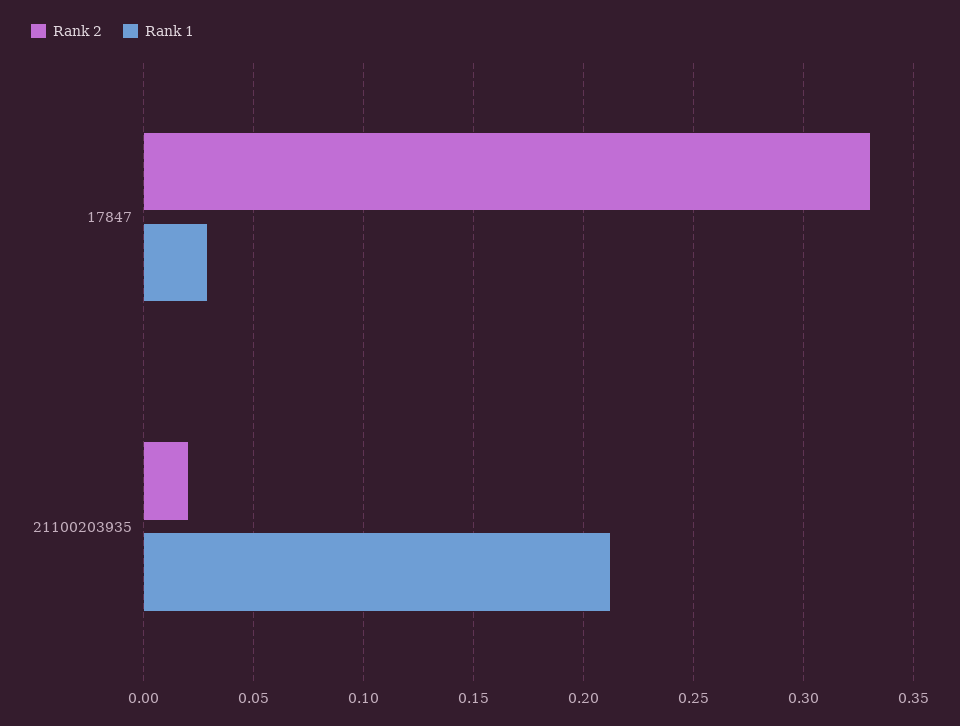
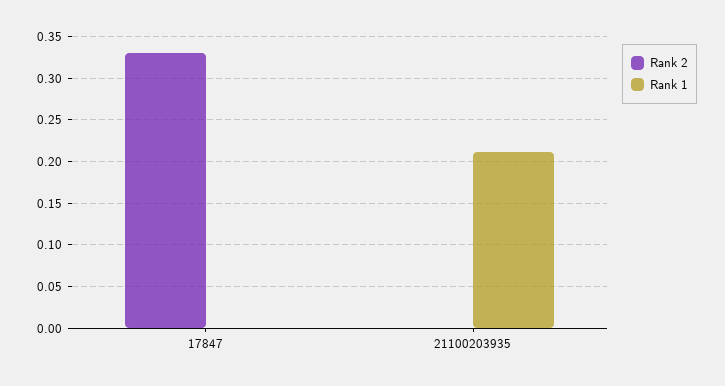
  {
    "Rank 2": {
      "17847": 0.33,
-     "21100203935": 0.02
+     "21100203935": 0
    },
    "Rank 1": {
-     "17847": 0.03,
+     "17847": 0,
      "21100203935": 0.21
    }
  }

